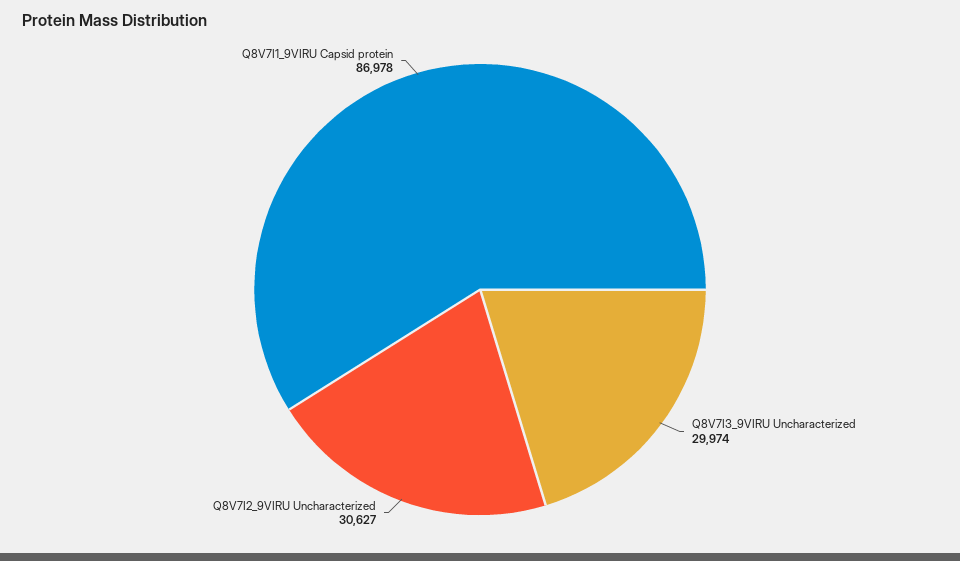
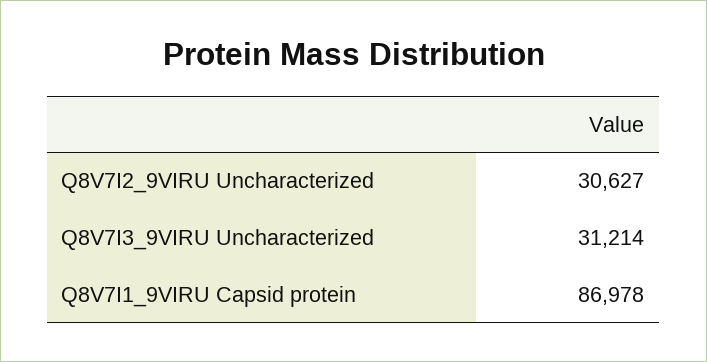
  {
-   "Q8V7I3_9VIRU Uncharacterized": 29974,
+   "Q8V7I3_9VIRU Uncharacterized": 31214,
    "Q8V7I2_9VIRU Uncharacterized": 30627,
    "Q8V7I1_9VIRU Capsid protein": 86978
  }

